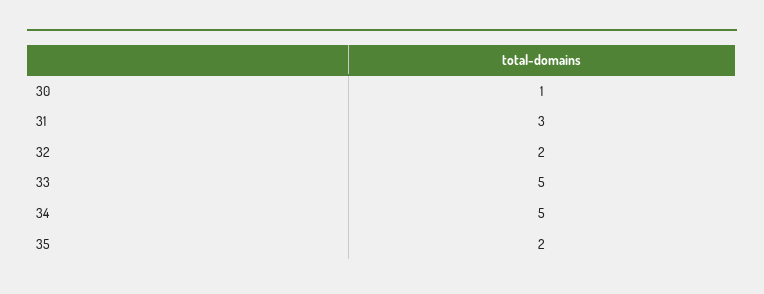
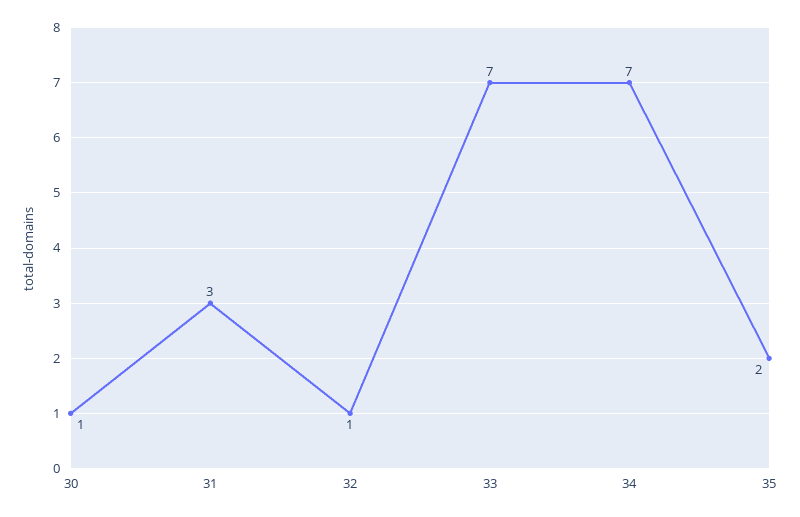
  {
    "30": 1,
    "31": 3,
-   "32": 2,
+   "32": 1,
-   "33": 5,
+   "33": 7,
-   "34": 5,
+   "34": 7,
    "35": 2
  }

